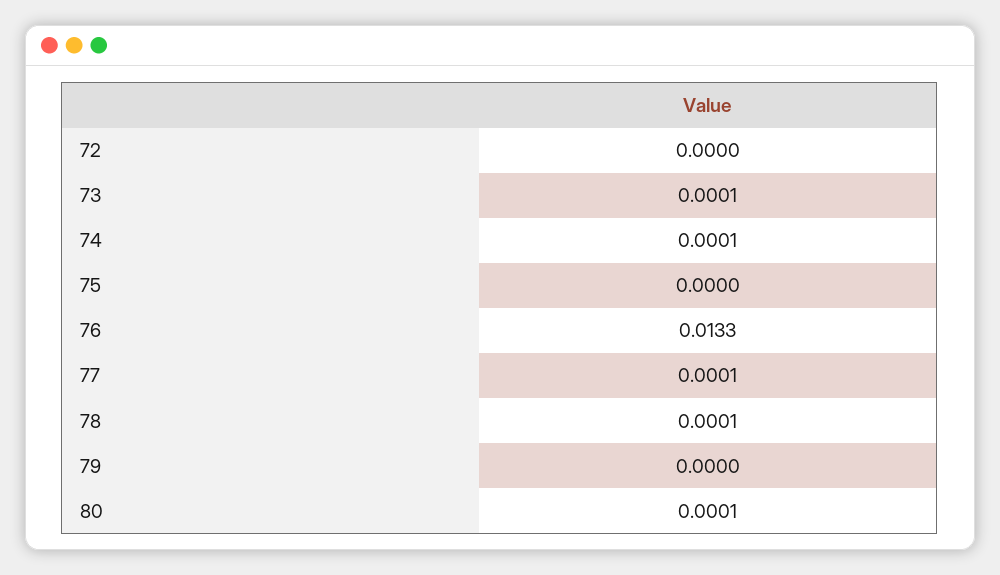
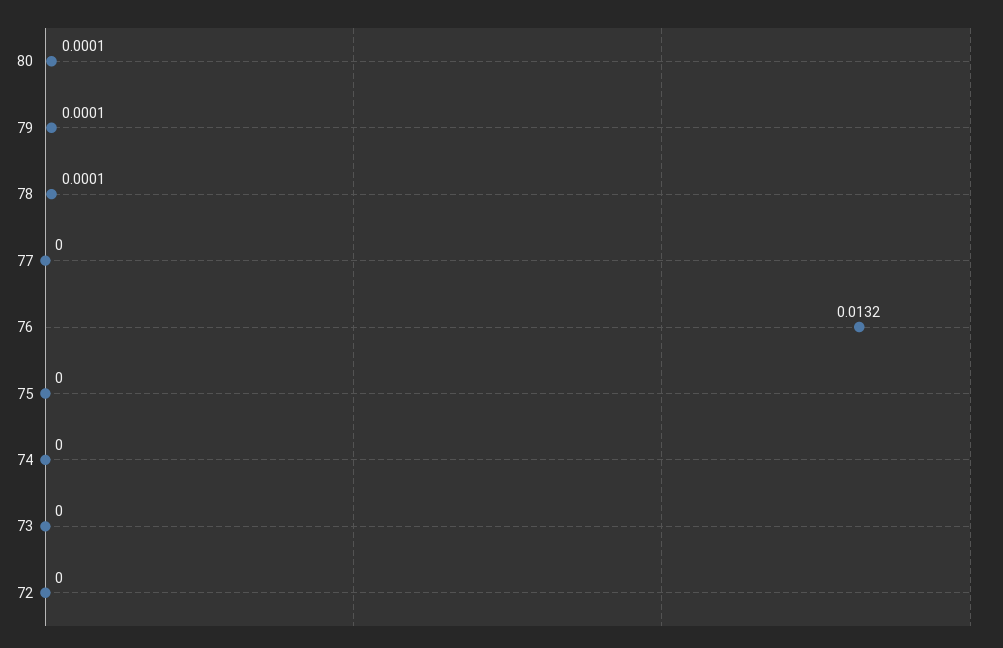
  {
    "72": 0,
-   "73": 0.0001,
+   "73": 0,
-   "74": 0.0001,
+   "74": 0,
    "75": 0,
-   "76": 0.0133,
+   "76": 0.0132,
-   "77": 0.0001,
+   "77": 0,
    "78": 0.0001,
-   "79": 0,
+   "79": 0.0001,
    "80": 0.0001
  }

